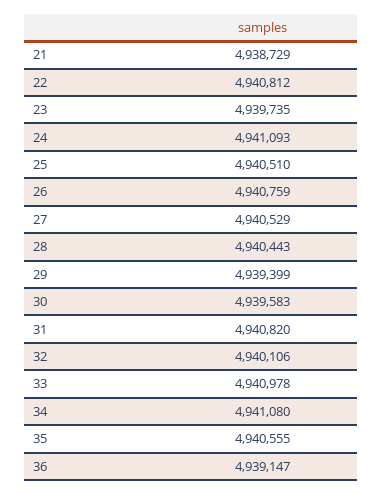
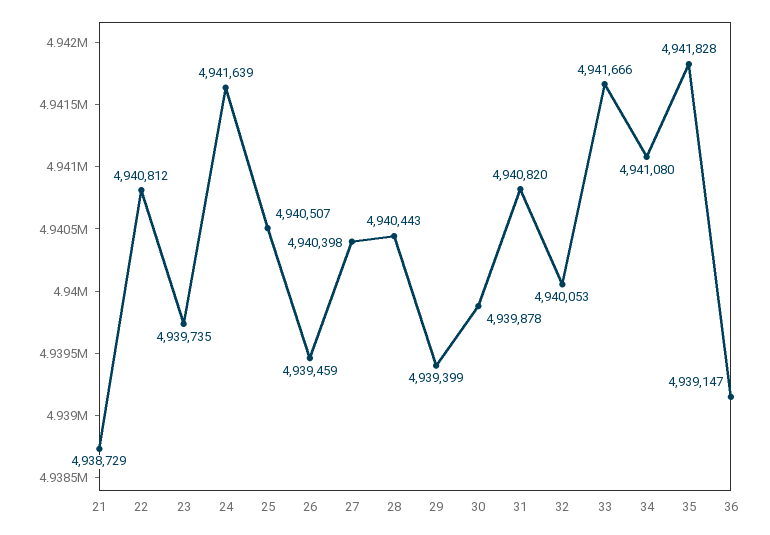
  {
    "21": 4938729,
    "22": 4940812,
    "23": 4939735,
-   "24": 4941093,
+   "24": 4941639,
-   "25": 4940510,
+   "25": 4940507,
-   "26": 4940759,
+   "26": 4939459,
-   "27": 4940529,
+   "27": 4940398,
    "28": 4940443,
    "29": 4939399,
-   "30": 4939583,
+   "30": 4939878,
    "31": 4940820,
-   "32": 4940106,
+   "32": 4940053,
-   "33": 4940978,
+   "33": 4941666,
    "34": 4941080,
-   "35": 4940555,
+   "35": 4941828,
    "36": 4939147
  }

